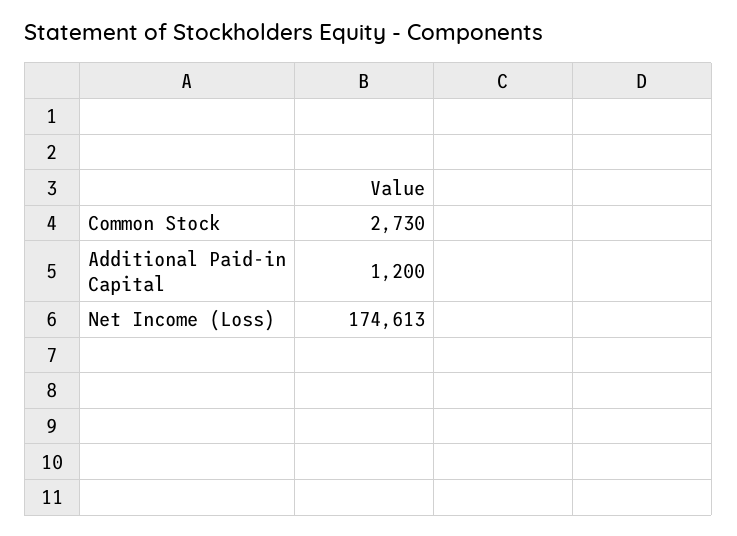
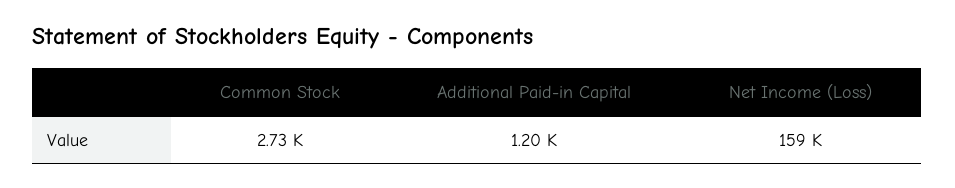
  {
    "Common Stock": 2730,
    "Additional Paid-in Capital": 1200,
-   "Net Income (Loss)": 174613
+   "Net Income (Loss)": 159000
  }

